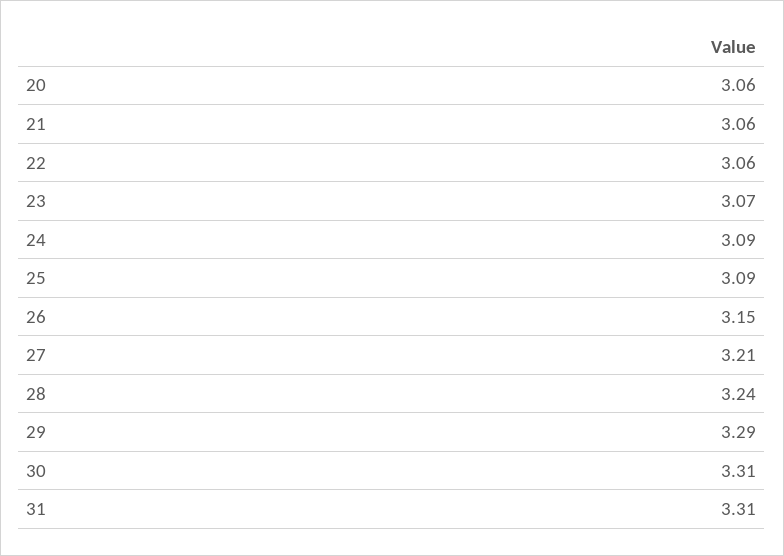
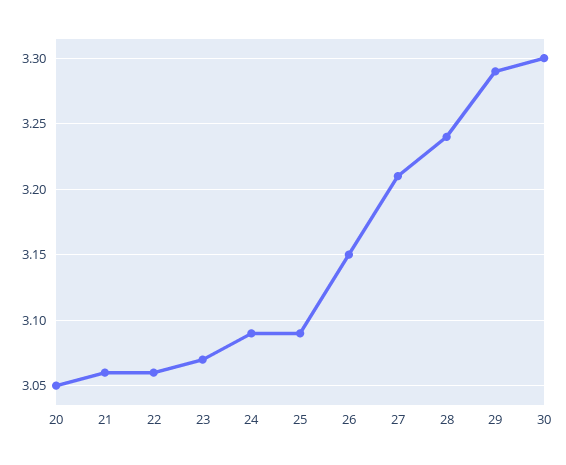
  {
-   "20": 3.06,
+   "20": 3.05,
    "21": 3.06,
    "22": 3.06,
    "23": 3.07,
    "24": 3.09,
    "25": 3.09,
    "26": 3.15,
    "27": 3.21,
    "28": 3.24,
    "29": 3.29,
-   "30": 3.31,
+   "30": 3.3
-   "31": 3.31
  }

